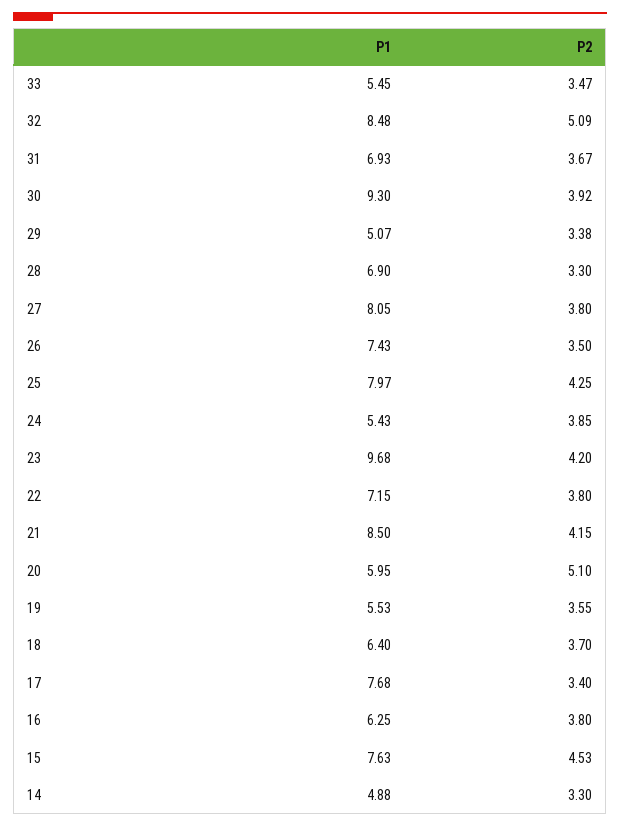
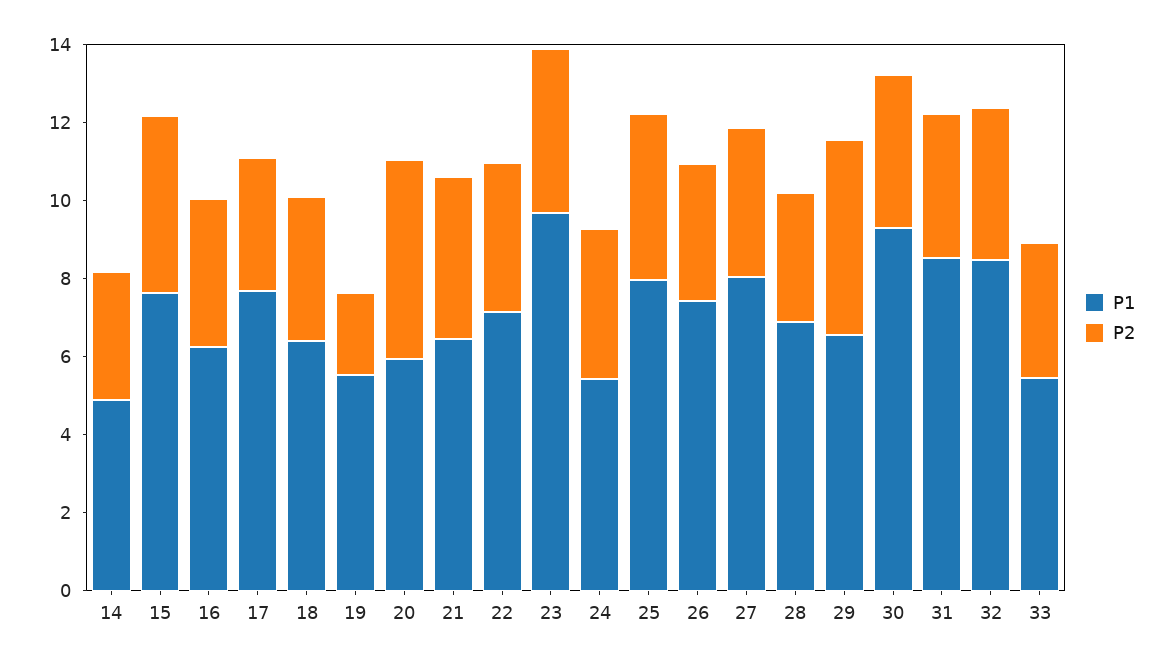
  {
    "P1": {
      "33": 5.45,
      "32": 8.48,
-     "31": 6.93,
+     "31": 8.5,
      "30": 9.3,
-     "29": 5.07,
+     "29": 6.5,
      "28": 6.9,
      "27": 8.05,
      "26": 7.43,
      "25": 7.97,
      "24": 5.43,
      "23": 9.68,
      "22": 7.15,
-     "21": 8.5,
+     "21": 6.5,
      "20": 5.95,
      "19": 5.53,
      "18": 6.4,
      "17": 7.68,
      "16": 6.25,
      "15": 7.63,
      "14": 4.88
    },
    "P2": {
      "33": 3.47,
-     "32": 5.09,
+     "32": 4,
      "31": 3.67,
      "30": 3.92,
-     "29": 3.38,
+     "29": 5,
      "28": 3.3,
      "27": 3.8,
      "26": 3.5,
      "25": 4.25,
      "24": 3.85,
      "23": 4.2,
      "22": 3.8,
      "21": 4.15,
      "20": 5.1,
-     "19": 3.55,
+     "19": 2,
      "18": 3.7,
      "17": 3.4,
      "16": 3.8,
      "15": 4.53,
      "14": 3.3
    }
  }

